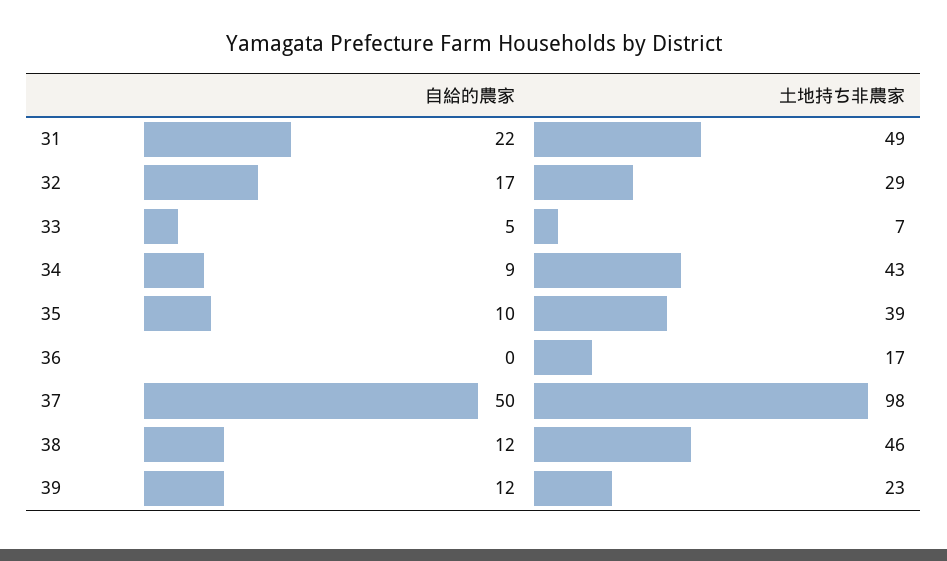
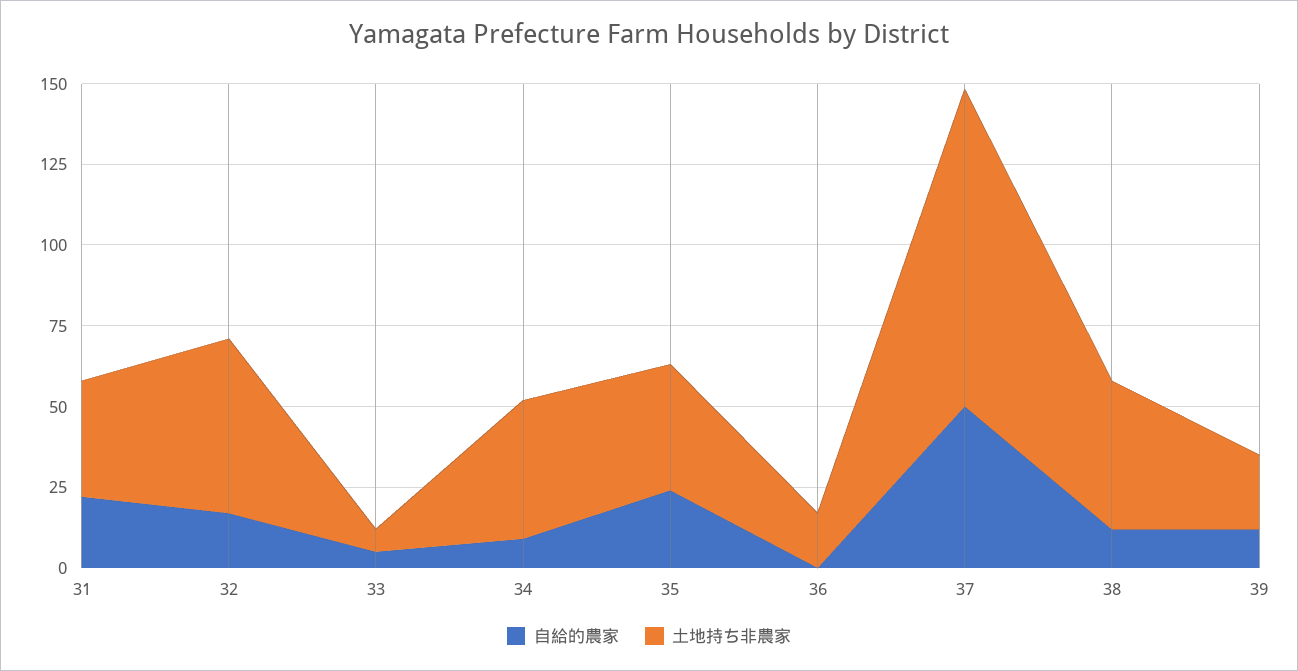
  {
    "自給的農家": {
      "31": 22,
      "32": 17,
      "33": 5,
      "34": 9,
-     "35": 10,
+     "35": 25,
      "36": 0,
      "37": 50,
      "38": 12,
      "39": 12
    },
    "土地持ち非農家": {
-     "31": 49,
+     "31": 35,
-     "32": 29,
+     "32": 55,
      "33": 7,
      "34": 43,
      "35": 39,
      "36": 17,
      "37": 98,
      "38": 46,
      "39": 23
    }
  }

